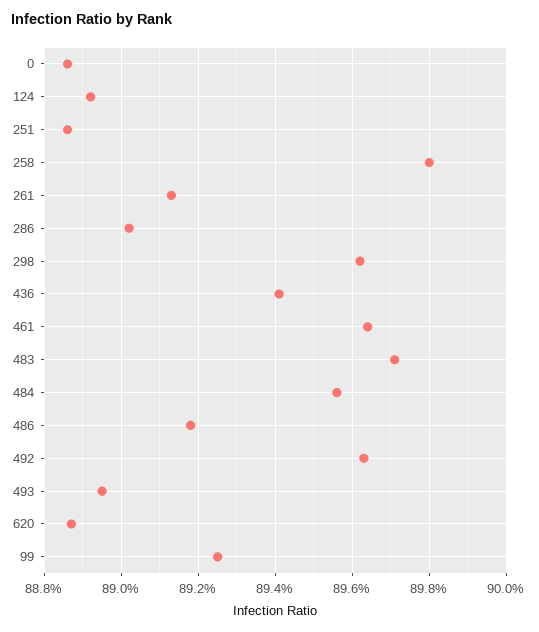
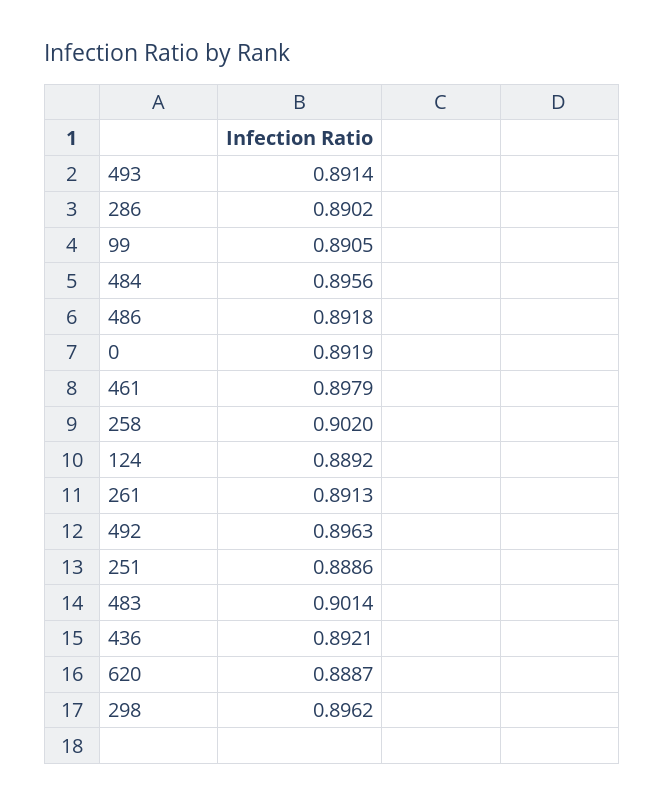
  {
-   "0": 0.8885,
+   "0": 0.8919,
    "124": 0.8892,
    "251": 0.8886,
-   "258": 0.898,
+   "258": 0.902,
    "261": 0.8913,
    "286": 0.8902,
    "298": 0.8962,
-   "436": 0.894,
+   "436": 0.8921,
-   "461": 0.8965,
+   "461": 0.8979,
-   "483": 0.897,
+   "483": 0.9014,
    "484": 0.8956,
    "486": 0.8918,
    "492": 0.8963,
-   "493": 0.8895,
+   "493": 0.8914,
    "620": 0.8887,
-   "99": 0.8925
+   "99": 0.8905
  }

